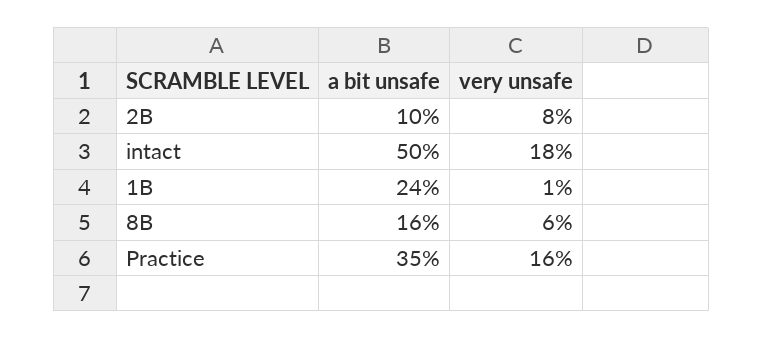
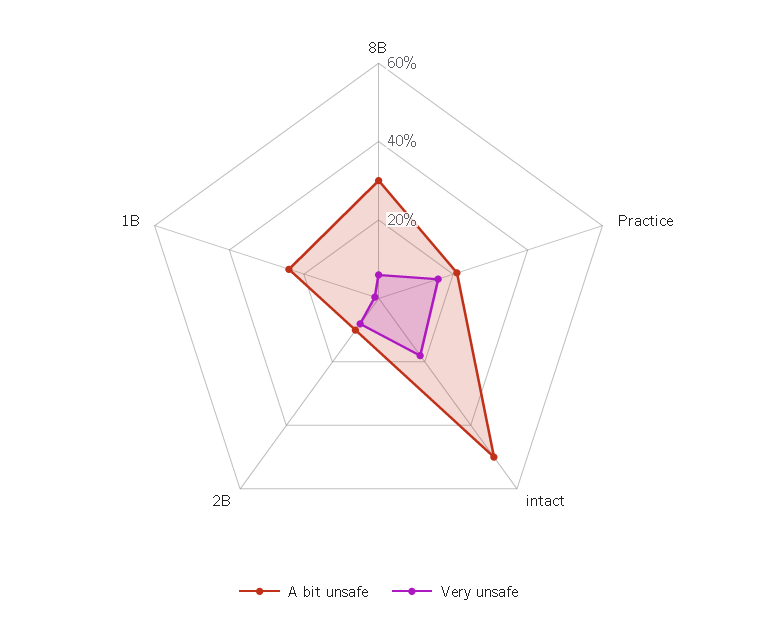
  {
    "a bit unsafe": {
      "2B": 10,
      "intact": 50,
      "1B": 24,
-     "8B": 16,
+     "8B": 30,
-     "Practice": 35
+     "Practice": 20
    },
    "very unsafe": {
      "2B": 8,
      "intact": 18,
      "1B": 1,
      "8B": 6,
      "Practice": 16
    }
  }

